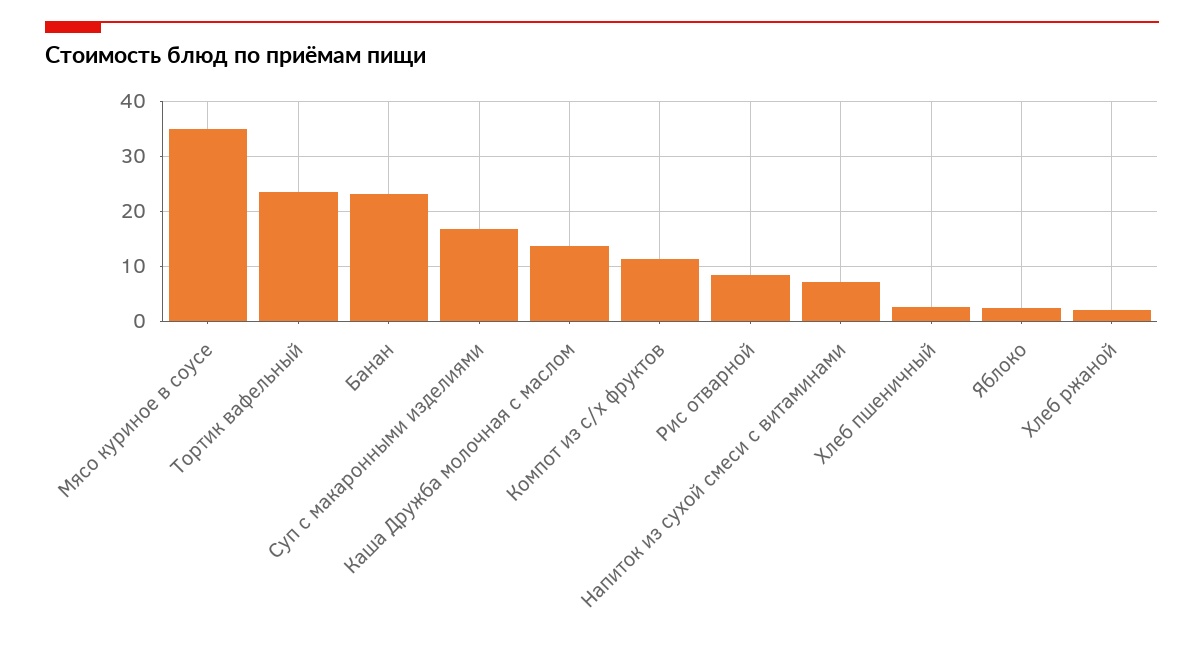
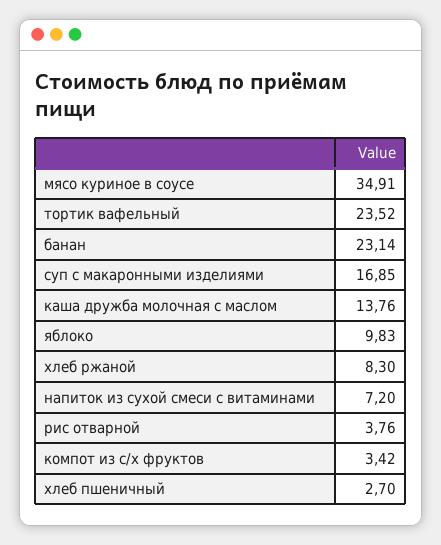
  {
    "Мясо куриное в соусе": 34.91,
    "Тортик вафельный": 23.52,
    "Банан": 23.14,
    "Суп с макаронными изделиями": 16.85,
    "Каша Дружба молочная с маслом": 13.76,
-   "Компот из с/х фруктов": 12,
+   "Компот из с/х фруктов": 3.42,
-   "Рис отварной": 8,
+   "Рис отварной": 3.76,
    "Напиток из сухой смеси с витаминами": 7.2,
    "Хлеб пшеничный": 2.7,
-   "Яблоко": 2,
+   "Яблоко": 9.83,
-   "Хлеб ржаной": 2
+   "Хлеб ржаной": 8.3
  }

